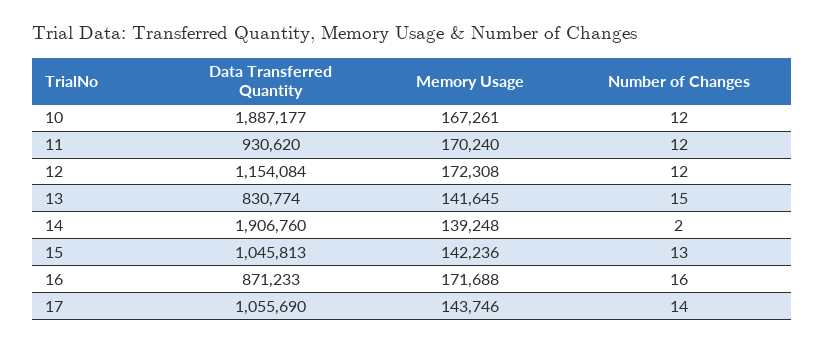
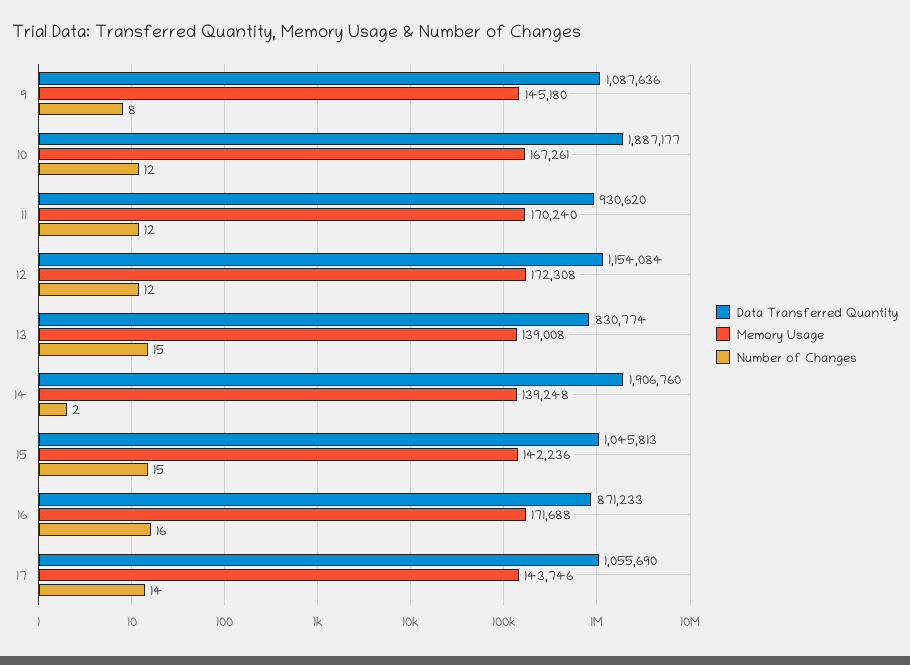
  {
    "Data Transferred Quantity": {
      "10": 1887177,
      "11": 930620,
      "12": 1154084,
      "13": 830774,
      "14": 1906760,
      "15": 1045813,
      "16": 871233,
-     "17": 1055690
+     "17": 1055690,
+     "9": 1087636
    },
    "Memory Usage": {
      "10": 167261,
      "11": 170240,
      "12": 172308,
-     "13": 141645,
+     "13": 139008,
      "14": 139248,
      "15": 142236,
      "16": 171688,
-     "17": 143746
+     "17": 143746,
+     "9": 145180
    },
    "Number of Changes": {
      "10": 12,
      "11": 12,
      "12": 12,
      "13": 15,
      "14": 2,
-     "15": 13,
+     "15": 15,
      "16": 16,
-     "17": 14
+     "17": 14,
+     "9": 8
    }
  }

